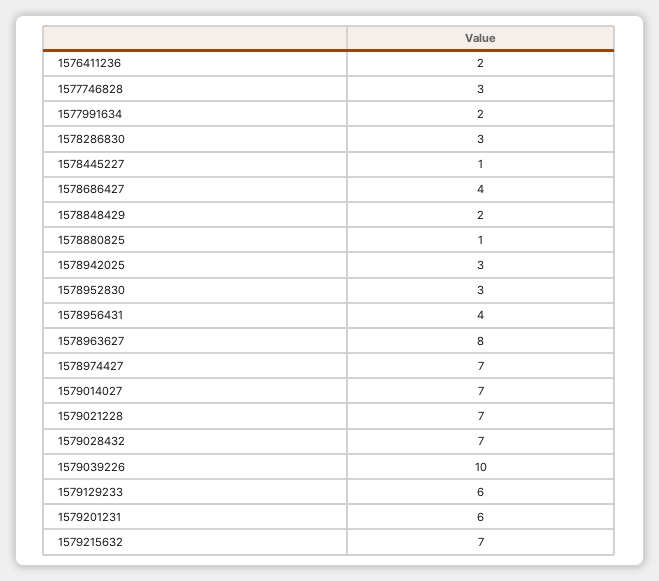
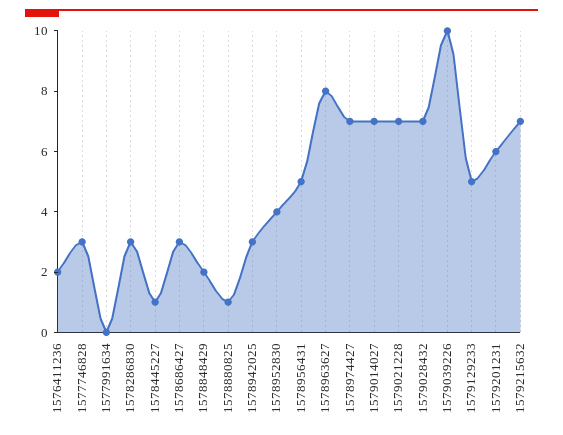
  {
    "1576411236": 2,
    "1577746828": 3,
-   "1577991634": 2,
+   "1577991634": 0,
    "1578286830": 3,
    "1578445227": 1,
-   "1578686427": 4,
+   "1578686427": 3,
    "1578848429": 2,
    "1578880825": 1,
    "1578942025": 3,
-   "1578952830": 3,
+   "1578952830": 4,
-   "1578956431": 4,
+   "1578956431": 5,
    "1578963627": 8,
    "1578974427": 7,
    "1579014027": 7,
    "1579021228": 7,
    "1579028432": 7,
    "1579039226": 10,
-   "1579129233": 6,
+   "1579129233": 5,
    "1579201231": 6,
    "1579215632": 7
  }

